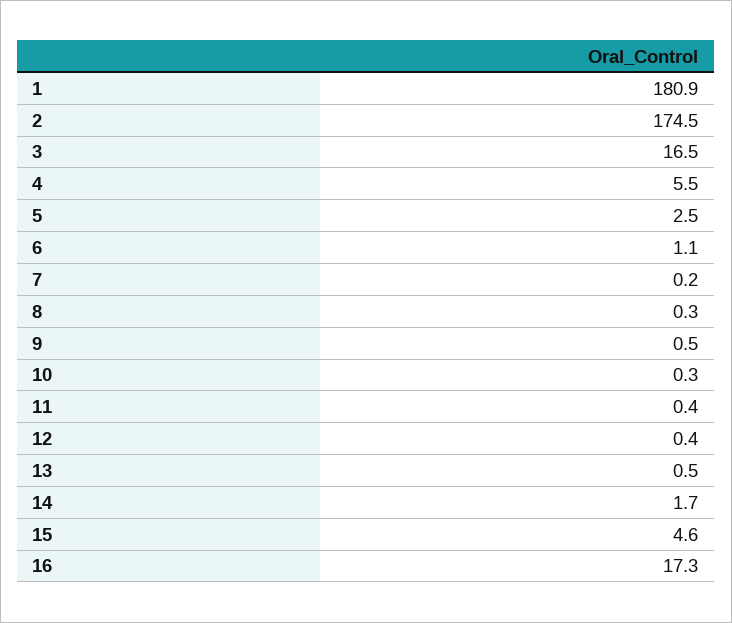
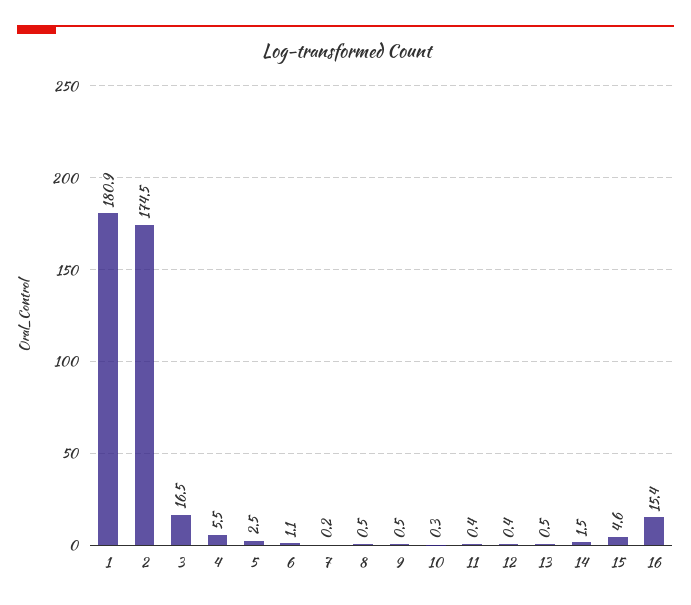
  {
    "1": 180.9,
    "2": 174.5,
    "3": 16.5,
    "4": 5.5,
    "5": 2.5,
    "6": 1.1,
    "7": 0.2,
-   "8": 0.3,
+   "8": 0.5,
    "9": 0.5,
    "10": 0.3,
    "11": 0.4,
    "12": 0.4,
    "13": 0.5,
-   "14": 1.7,
+   "14": 1.5,
    "15": 4.6,
-   "16": 17.3
+   "16": 15.4
  }

